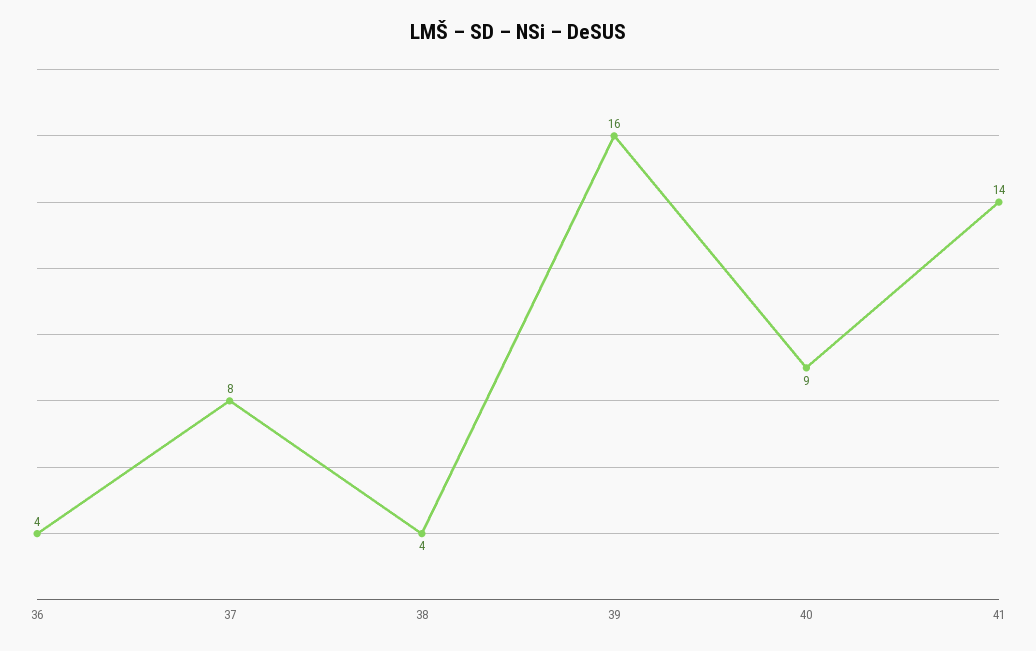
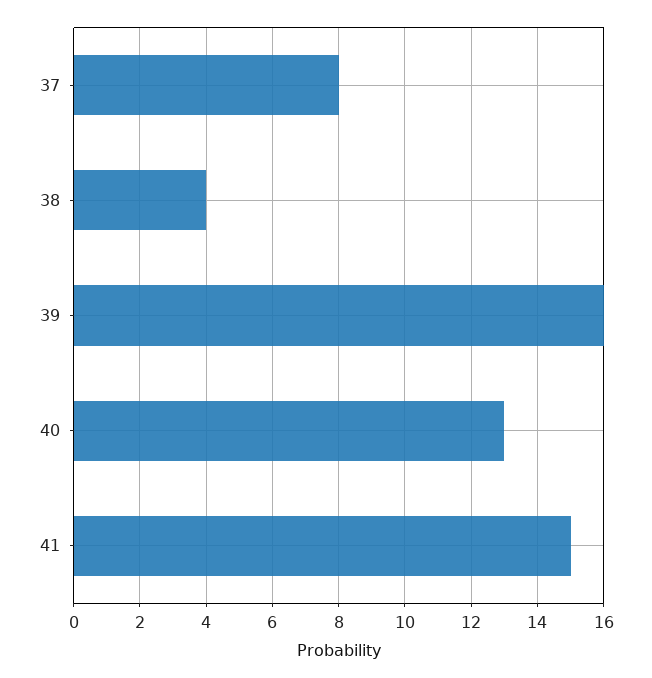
  {
-   "36": 4,
    "37": 8,
    "38": 4,
    "39": 16,
-   "40": 9,
+   "40": 13,
-   "41": 14
+   "41": 15
  }

